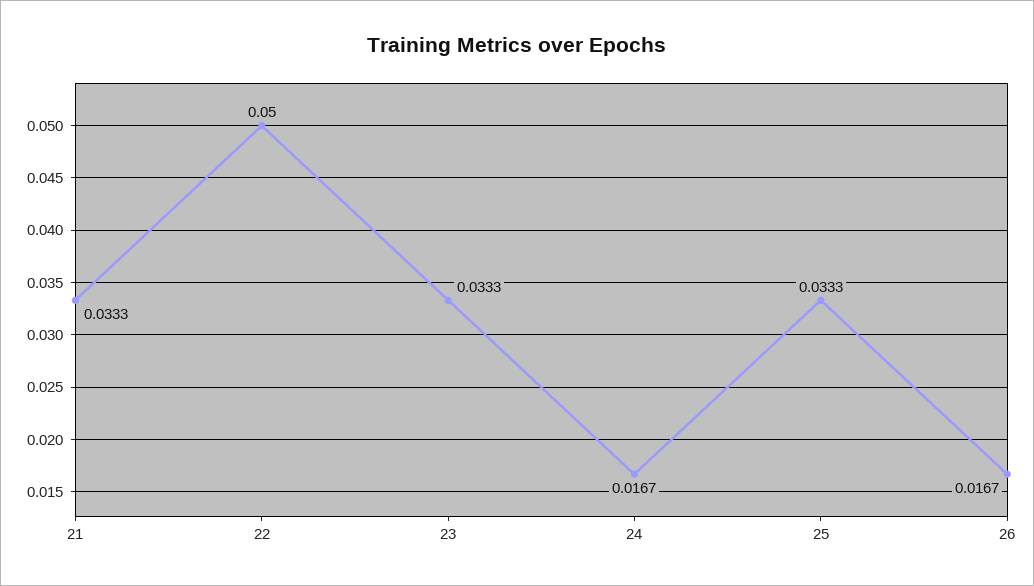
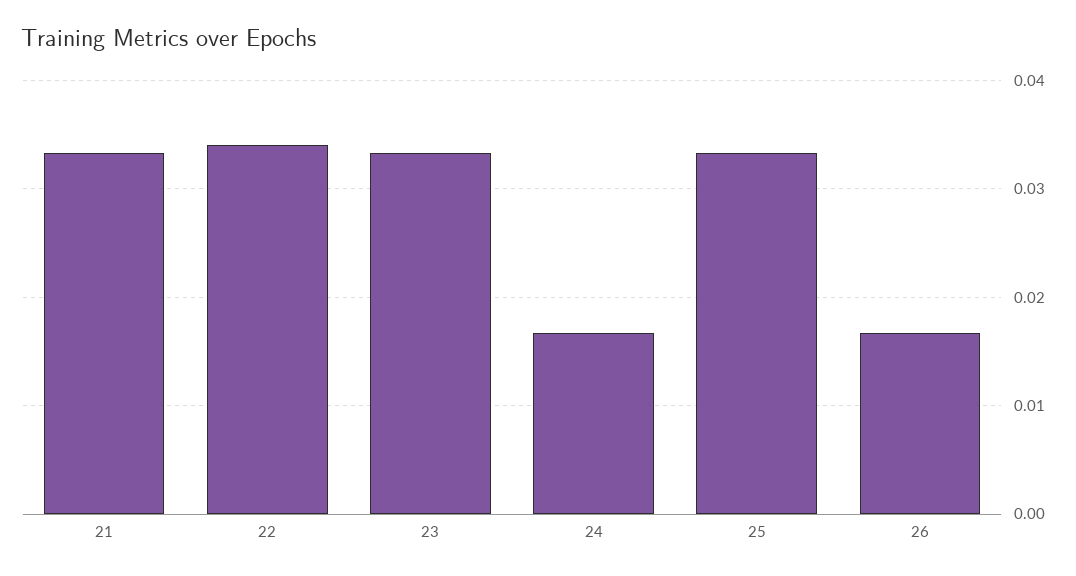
  {
    "21": 0.0333,
-   "22": 0.05,
+   "22": 0.034,
    "23": 0.0333,
    "24": 0.0167,
    "25": 0.0333,
    "26": 0.0167
  }

